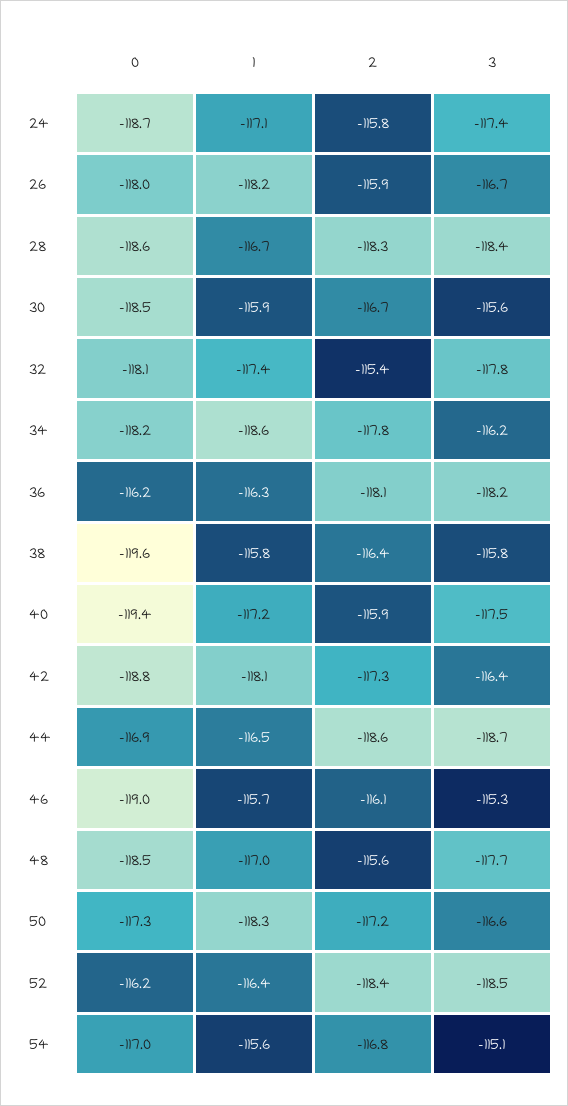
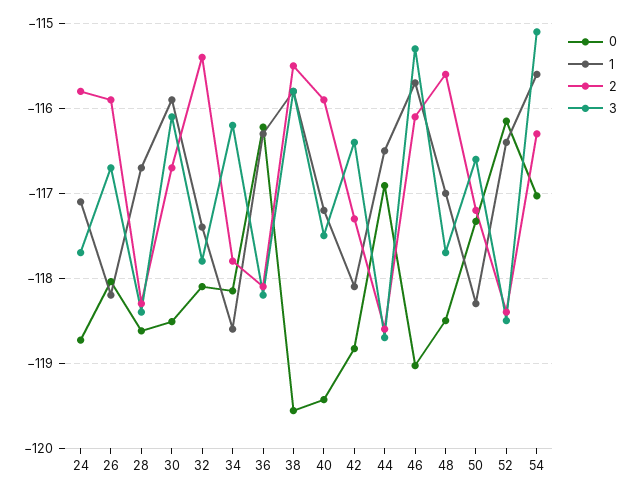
  {
    "0": {
      "24": -118.7,
      "26": -118,
      "28": -118.6,
      "30": -118.5,
      "32": -118.1,
      "34": -118.2,
      "36": -116.2,
      "38": -119.6,
      "40": -119.4,
      "42": -118.8,
      "44": -116.9,
      "46": -119,
      "48": -118.5,
      "50": -117.3,
      "52": -116.2,
      "54": -117
    },
    "1": {
      "24": -117.1,
      "26": -118.2,
      "28": -116.7,
      "30": -115.9,
      "32": -117.4,
      "34": -118.6,
      "36": -116.3,
      "38": -115.8,
      "40": -117.2,
      "42": -118.1,
      "44": -116.5,
      "46": -115.7,
      "48": -117,
      "50": -118.3,
      "52": -116.4,
      "54": -115.6
    },
    "2": {
      "24": -115.8,
      "26": -115.9,
      "28": -118.3,
      "30": -116.7,
      "32": -115.4,
      "34": -117.8,
      "36": -118.1,
-     "38": -116.4,
+     "38": -115.5,
      "40": -115.9,
      "42": -117.3,
      "44": -118.6,
      "46": -116.1,
      "48": -115.6,
      "50": -117.2,
      "52": -118.4,
-     "54": -116.8
+     "54": -116.3
    },
    "3": {
-     "24": -117.4,
+     "24": -117.7,
      "26": -116.7,
      "28": -118.4,
-     "30": -115.6,
+     "30": -116.1,
      "32": -117.8,
      "34": -116.2,
      "36": -118.2,
      "38": -115.8,
      "40": -117.5,
      "42": -116.4,
      "44": -118.7,
      "46": -115.3,
      "48": -117.7,
      "50": -116.6,
      "52": -118.5,
      "54": -115.1
    }
  }

